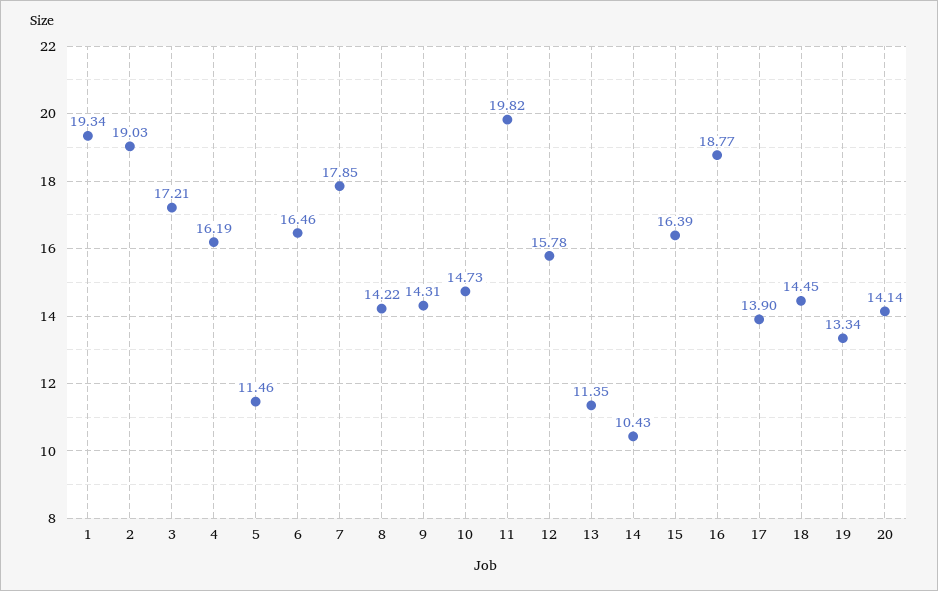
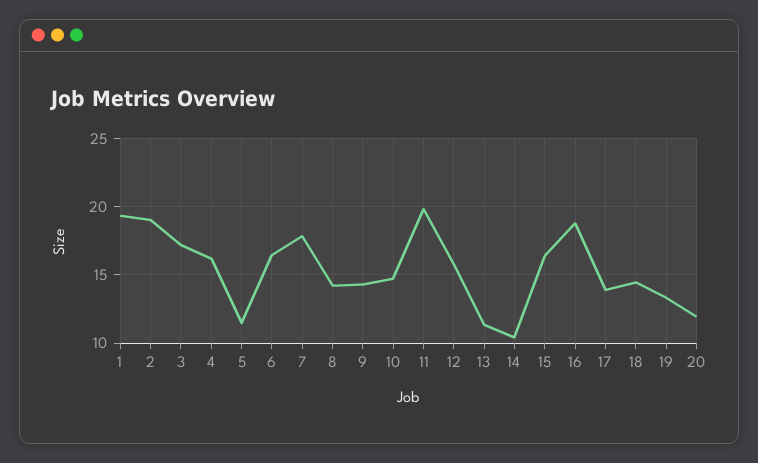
  {
    "1": 19.34,
    "2": 19.03,
    "3": 17.21,
    "4": 16.19,
    "5": 11.46,
    "6": 16.46,
    "7": 17.85,
    "8": 14.22,
    "9": 14.31,
    "10": 14.73,
    "11": 19.82,
    "12": 15.78,
    "13": 11.35,
    "14": 10.43,
    "15": 16.39,
    "16": 18.77,
    "17": 13.9,
    "18": 14.45,
    "19": 13.34,
-   "20": 14.14
+   "20": 12
  }

